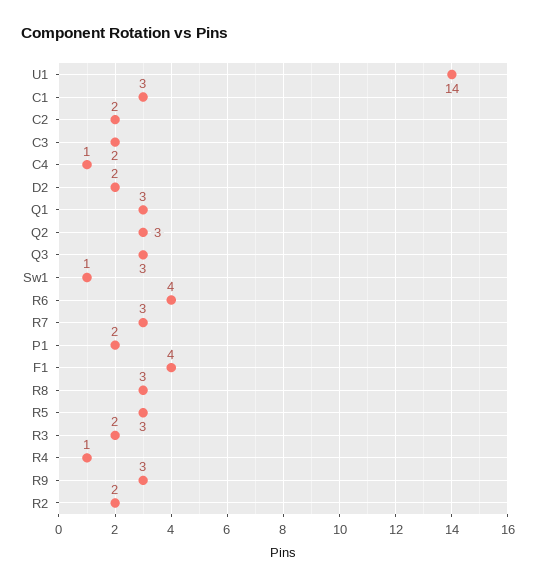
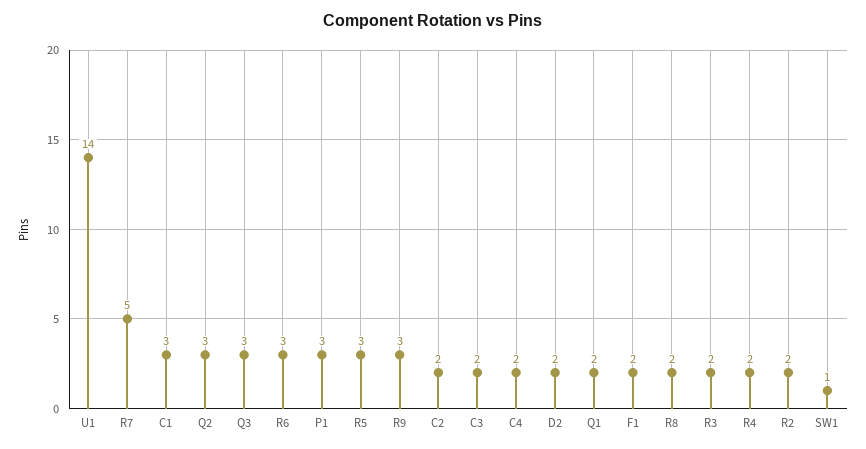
  {
    "U1": 14,
    "C1": 3,
    "C2": 2,
    "C3": 2,
-   "C4": 1,
+   "C4": 2,
    "D2": 2,
-   "Q1": 3,
+   "Q1": 2,
    "Q2": 3,
    "Q3": 3,
    "Sw1": 1,
-   "R6": 4,
+   "R6": 3,
-   "R7": 3,
+   "R7": 5,
-   "P1": 2,
+   "P1": 3,
-   "F1": 4,
+   "F1": 2,
-   "R8": 3,
+   "R8": 2,
    "R5": 3,
    "R3": 2,
-   "R4": 1,
+   "R4": 2,
    "R9": 3,
    "R2": 2
  }

